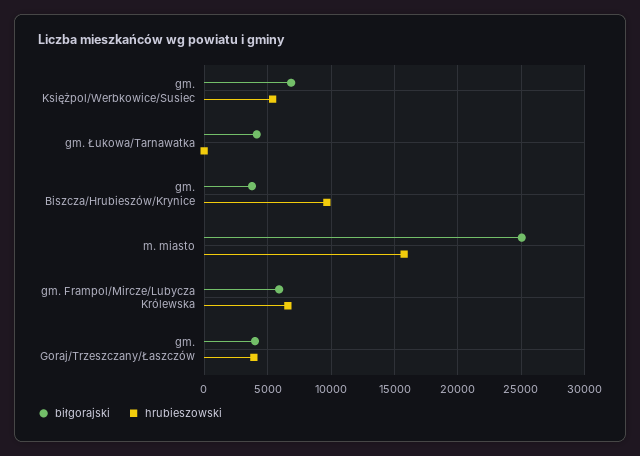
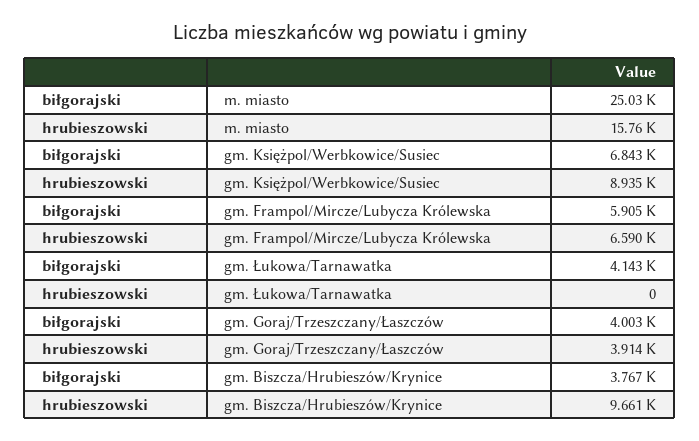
  {
    "biłgorajski": {
      "gm. Księżpol/Werbkowice/Susiec": 6843,
      "gm. Łukowa/Tarnawatka": 4143,
      "gm. Biszcza/Hrubieszów/Krynice": 3767,
      "m. miasto": 25030,
      "gm. Frampol/Mircze/Lubycza Królewska": 5905,
      "gm. Goraj/Trzeszczany/Łaszczów": 4003
    },
    "hrubieszowski": {
-     "gm. Księżpol/Werbkowice/Susiec": 5500,
+     "gm. Księżpol/Werbkowice/Susiec": 8935,
      "gm. Łukowa/Tarnawatka": 0,
      "gm. Biszcza/Hrubieszów/Krynice": 9661,
      "m. miasto": 15760,
      "gm. Frampol/Mircze/Lubycza Królewska": 6590,
      "gm. Goraj/Trzeszczany/Łaszczów": 3914
    }
  }

